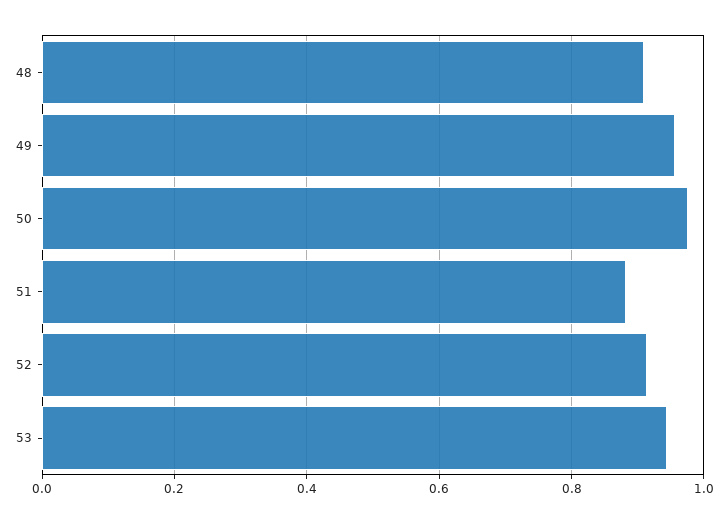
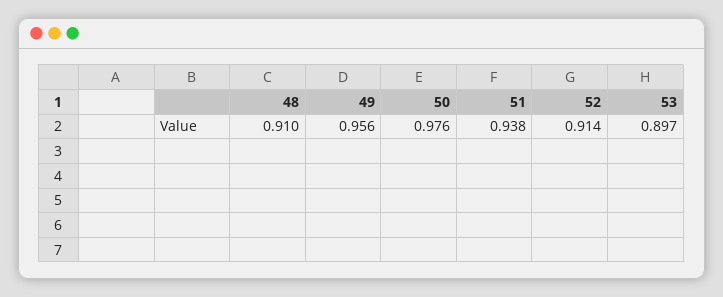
  {
    "48": 0.91,
    "49": 0.956,
    "50": 0.976,
-   "51": 0.88,
+   "51": 0.938,
    "52": 0.914,
-   "53": 0.94
+   "53": 0.897
  }

